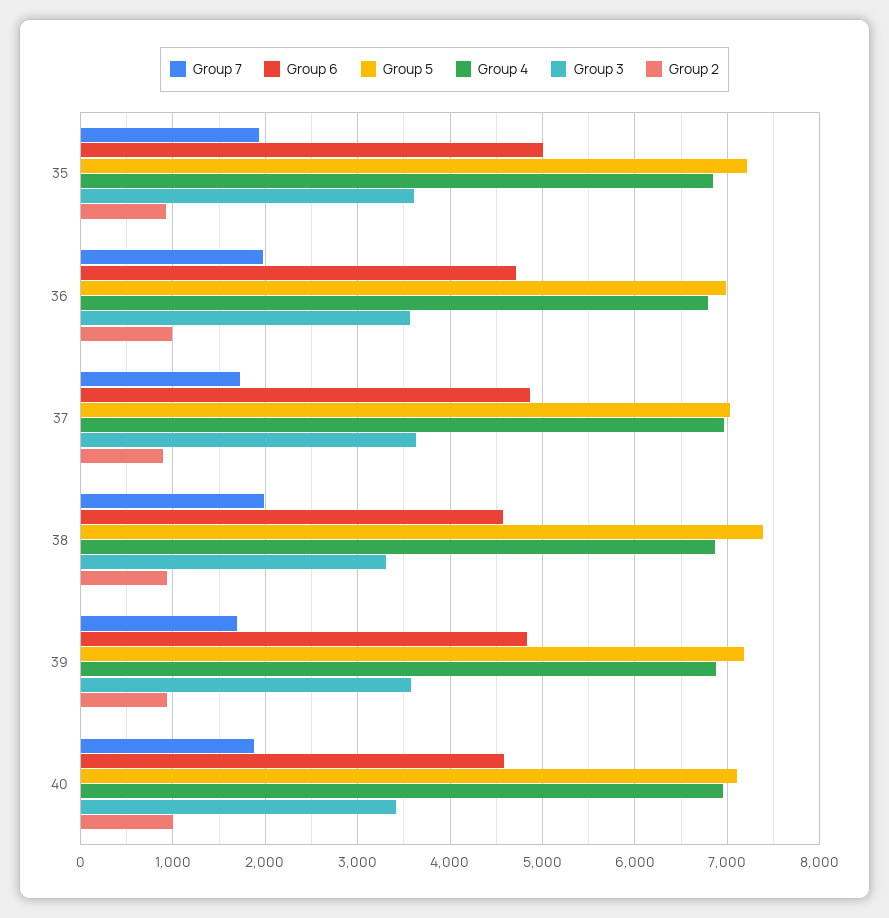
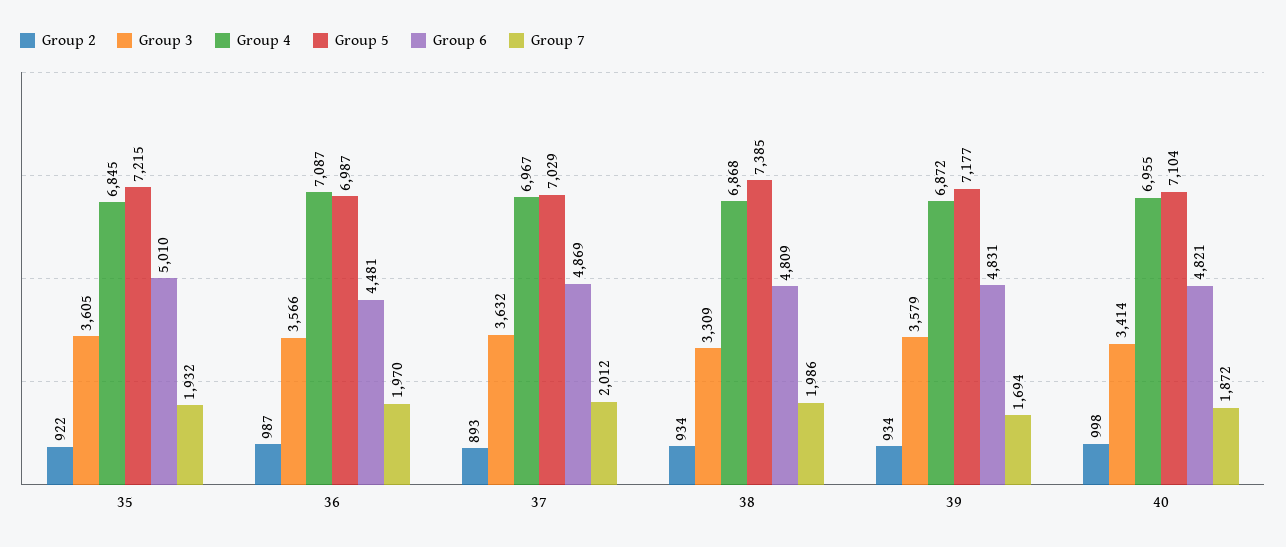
  {
    "Group 7": {
      "35": 1932,
      "36": 1970,
-     "37": 1700,
+     "37": 2012,
      "38": 1986,
      "39": 1694,
      "40": 1872
    },
    "Group 6": {
      "35": 5010,
-     "36": 4700,
+     "36": 4481,
      "37": 4869,
-     "38": 4600,
+     "38": 4809,
      "39": 4831,
-     "40": 4600
+     "40": 4821
    },
    "Group 5": {
      "35": 7215,
      "36": 6987,
      "37": 7029,
      "38": 7385,
      "39": 7177,
      "40": 7104
    },
    "Group 4": {
      "35": 6845,
-     "36": 6800,
+     "36": 7087,
      "37": 6967,
      "38": 6868,
      "39": 6872,
      "40": 6955
    },
    "Group 3": {
      "35": 3605,
      "36": 3566,
      "37": 3632,
      "38": 3309,
      "39": 3579,
      "40": 3414
    },
    "Group 2": {
      "35": 922,
      "36": 987,
      "37": 893,
      "38": 934,
      "39": 934,
      "40": 998
    }
  }

